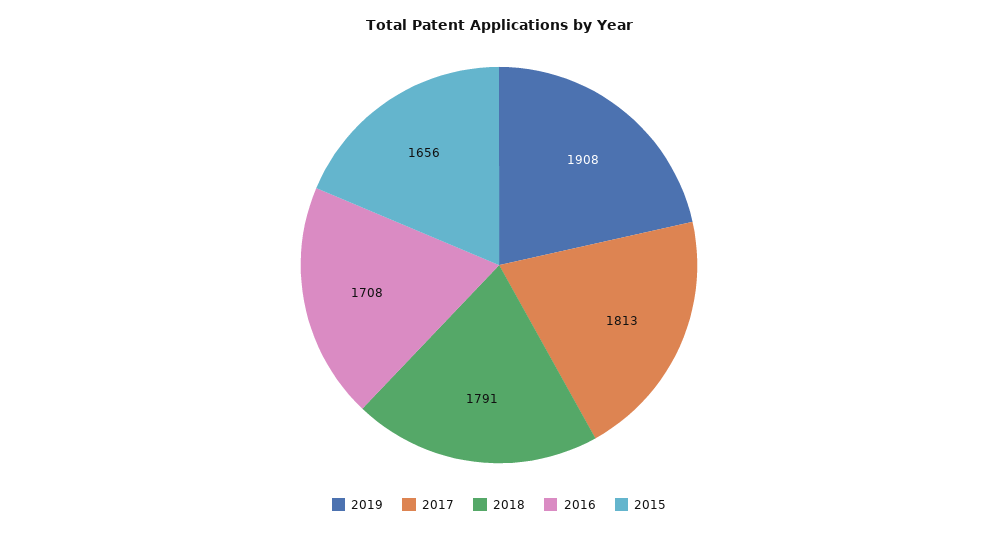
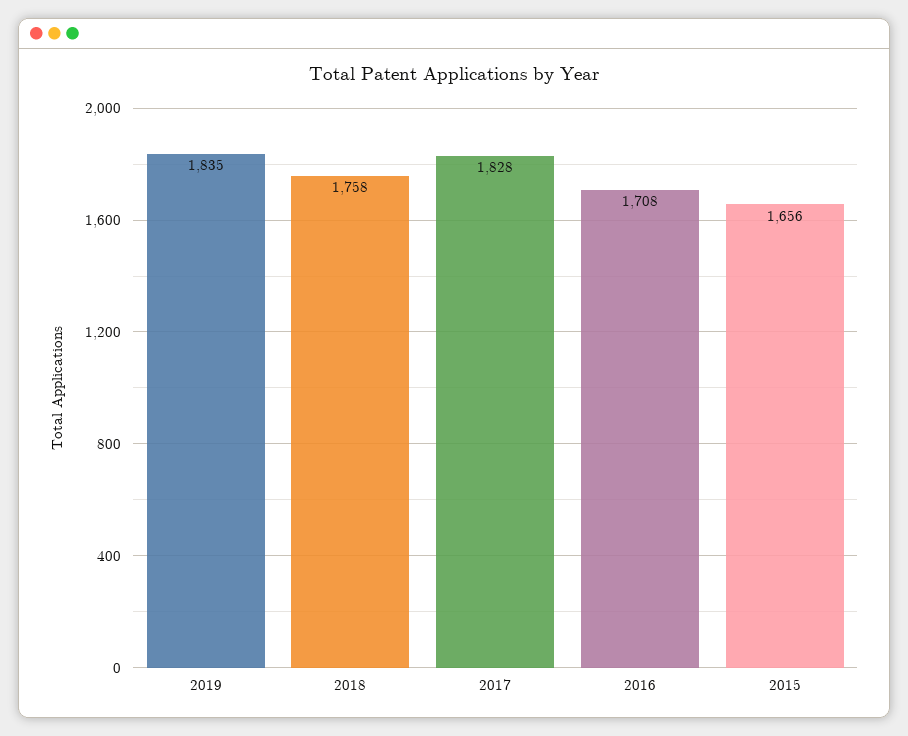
  {
-   "2019": 1908,
+   "2019": 1835,
-   "2017": 1813,
+   "2017": 1828,
-   "2018": 1791,
+   "2018": 1758,
    "2016": 1708,
    "2015": 1656
  }

